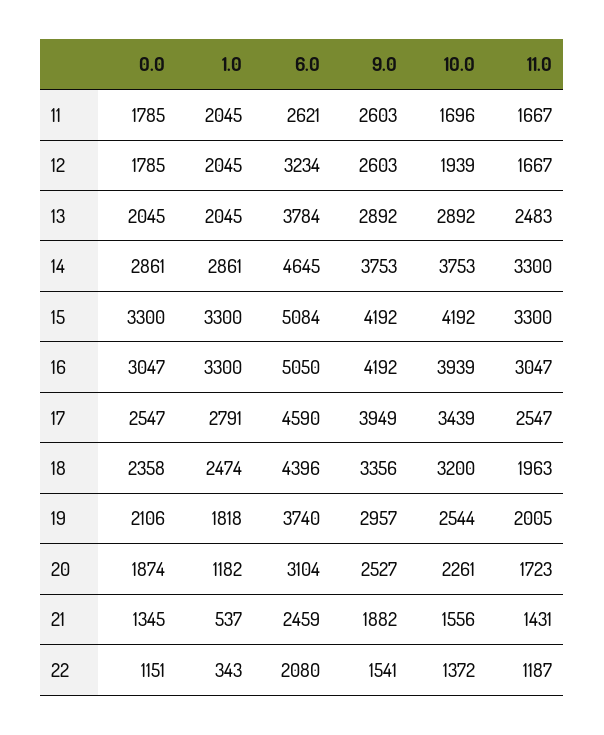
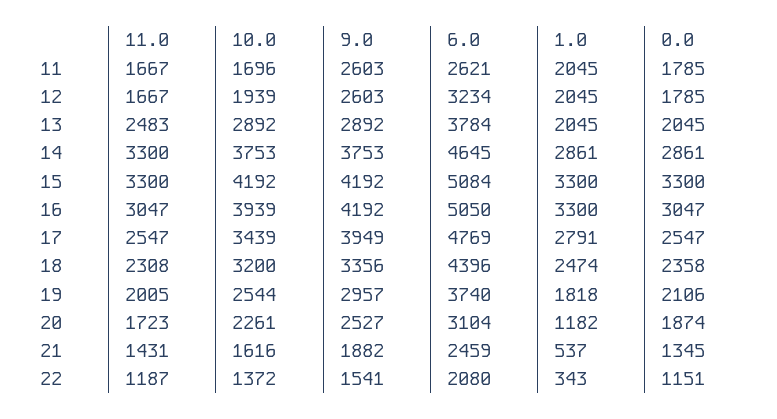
  {
    "0.0": {
      "11": 1785,
      "12": 1785,
      "13": 2045,
      "14": 2861,
      "15": 3300,
      "16": 3047,
      "17": 2547,
      "18": 2358,
      "19": 2106,
      "20": 1874,
      "21": 1345,
      "22": 1151
    },
    "1.0": {
      "11": 2045,
      "12": 2045,
      "13": 2045,
      "14": 2861,
      "15": 3300,
      "16": 3300,
      "17": 2791,
      "18": 2474,
      "19": 1818,
      "20": 1182,
      "21": 537,
      "22": 343
    },
    "6.0": {
      "11": 2621,
      "12": 3234,
      "13": 3784,
      "14": 4645,
      "15": 5084,
      "16": 5050,
-     "17": 4590,
+     "17": 4769,
      "18": 4396,
      "19": 3740,
      "20": 3104,
      "21": 2459,
      "22": 2080
    },
    "9.0": {
      "11": 2603,
      "12": 2603,
      "13": 2892,
      "14": 3753,
      "15": 4192,
      "16": 4192,
      "17": 3949,
      "18": 3356,
      "19": 2957,
      "20": 2527,
      "21": 1882,
      "22": 1541
    },
    "10.0": {
      "11": 1696,
      "12": 1939,
      "13": 2892,
      "14": 3753,
      "15": 4192,
      "16": 3939,
      "17": 3439,
      "18": 3200,
      "19": 2544,
      "20": 2261,
-     "21": 1556,
+     "21": 1616,
      "22": 1372
    },
    "11.0": {
      "11": 1667,
      "12": 1667,
      "13": 2483,
      "14": 3300,
      "15": 3300,
      "16": 3047,
      "17": 2547,
-     "18": 1963,
+     "18": 2308,
      "19": 2005,
      "20": 1723,
      "21": 1431,
      "22": 1187
    }
  }

